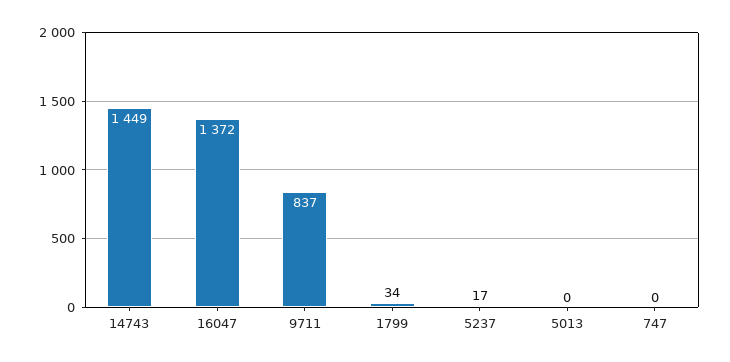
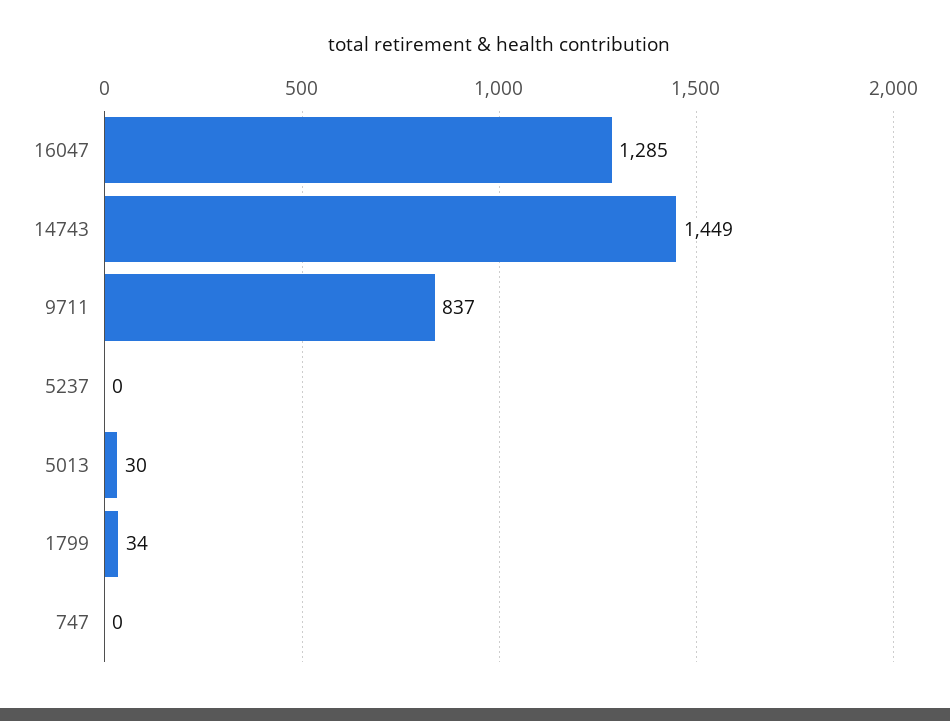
  {
    "14743": 1449,
-   "16047": 1372,
+   "16047": 1285,
    "9711": 837,
    "1799": 34,
-   "5237": 17,
+   "5237": 0,
-   "5013": 0,
+   "5013": 30,
    "747": 0
  }

